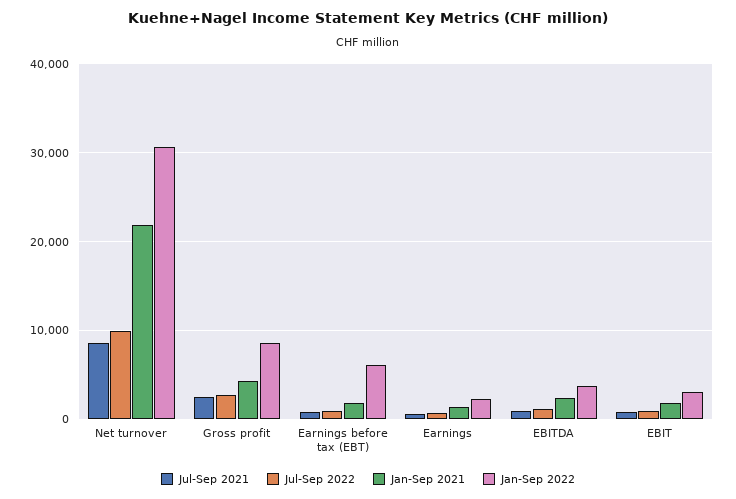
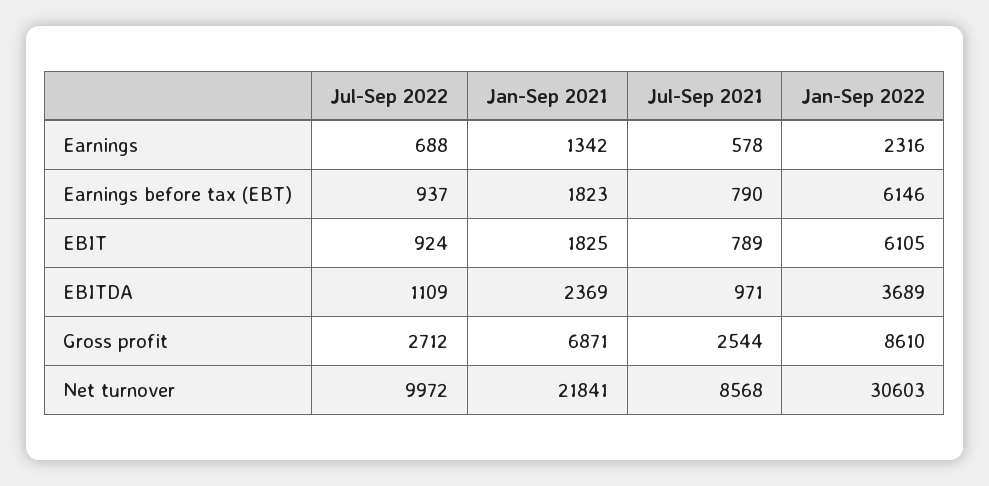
  {
    "Jul-Sep 2021": {
      "Net turnover": 8568,
      "Gross profit": 2544,
      "Earnings before tax (EBT)": 790,
      "Earnings": 578,
      "EBITDA": 971,
      "EBIT": 789
    },
    "Jul-Sep 2022": {
      "Net turnover": 9972,
      "Gross profit": 2712,
      "Earnings before tax (EBT)": 937,
      "Earnings": 688,
      "EBITDA": 1109,
      "EBIT": 924
    },
    "Jan-Sep 2021": {
      "Net turnover": 21841,
-     "Gross profit": 4000,
+     "Gross profit": 6871,
      "Earnings before tax (EBT)": 1823,
      "Earnings": 1342,
      "EBITDA": 2369,
      "EBIT": 1825
    },
    "Jan-Sep 2022": {
      "Net turnover": 30603,
      "Gross profit": 8610,
      "Earnings before tax (EBT)": 6146,
      "Earnings": 2316,
      "EBITDA": 3689,
-     "EBIT": 3000
+     "EBIT": 6105
    }
  }

